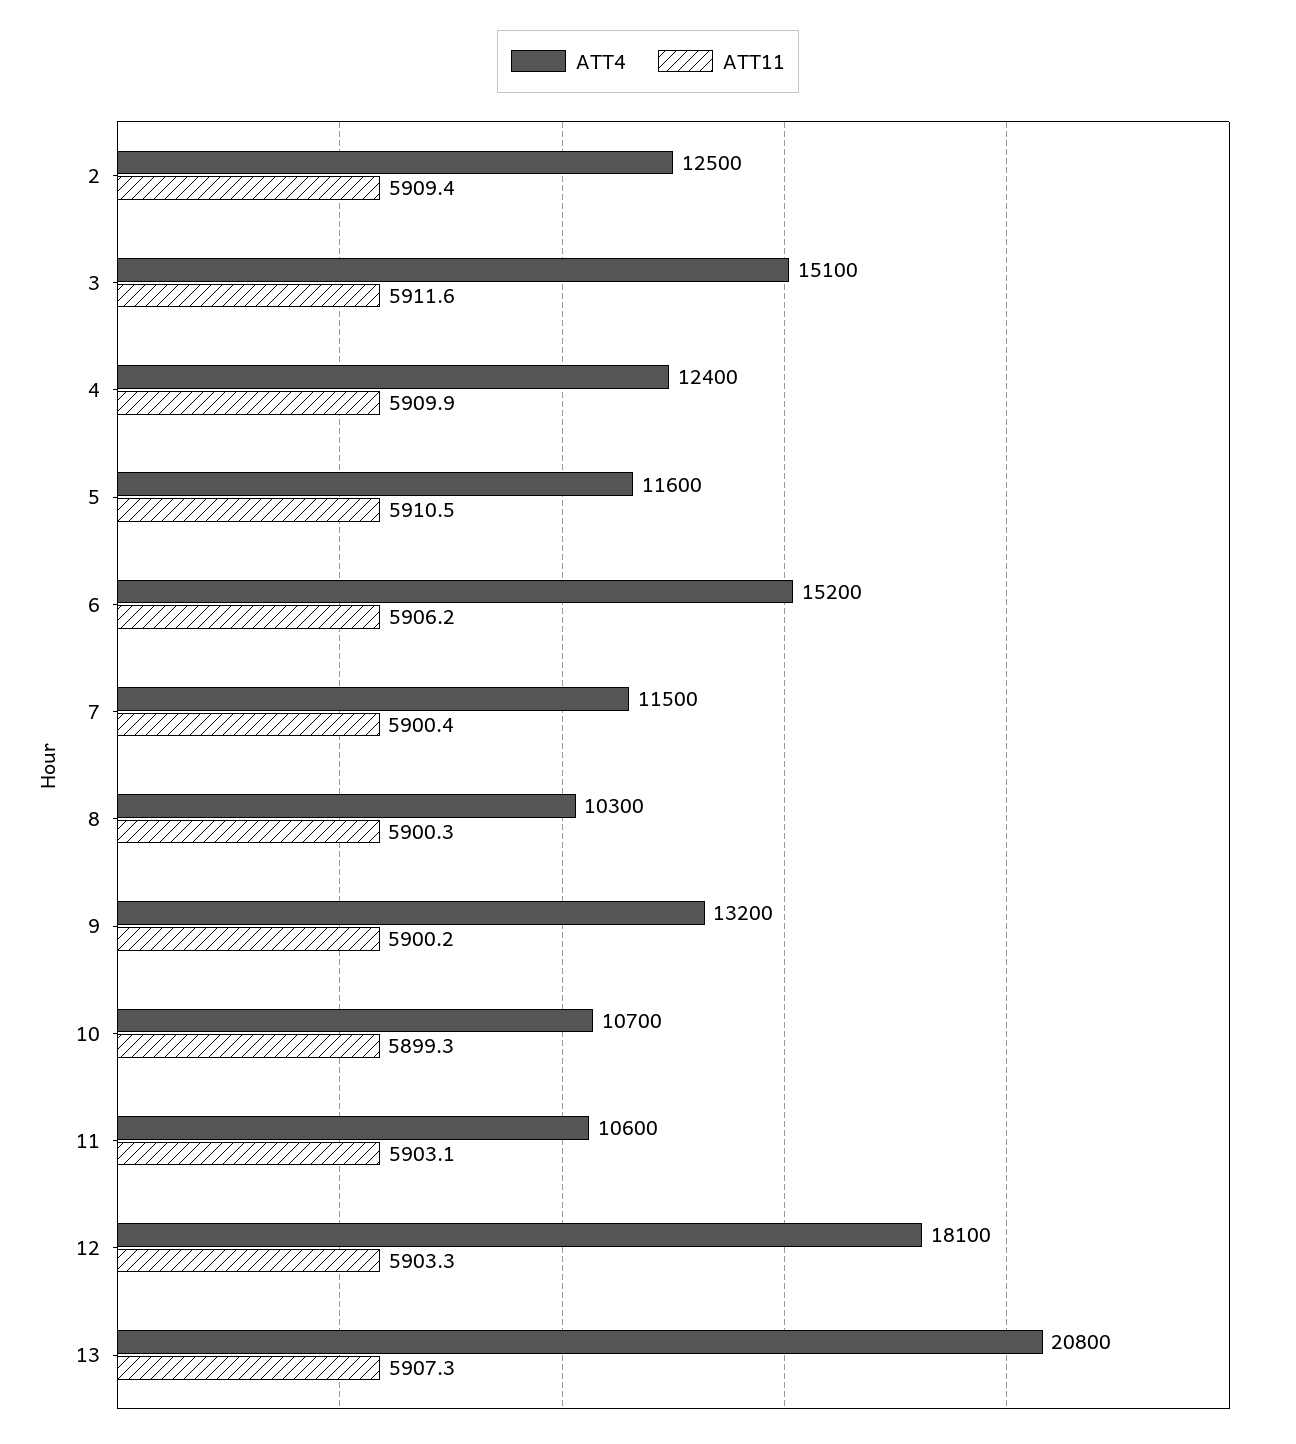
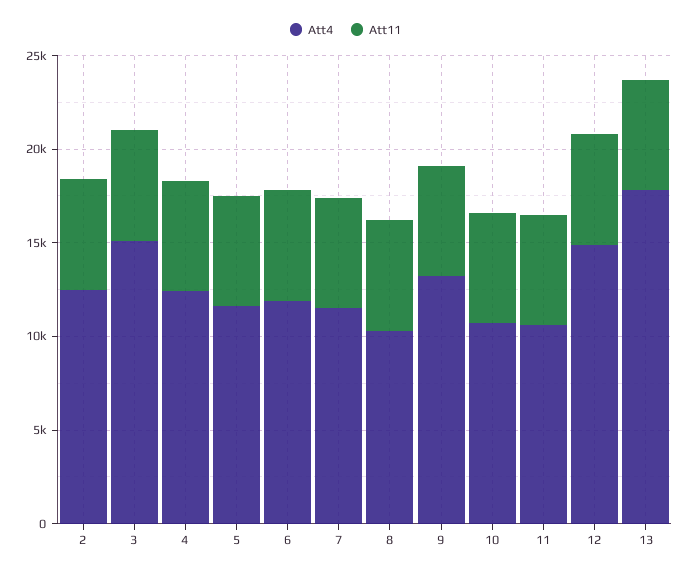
  {
    "ATT4": {
      "2": 12500,
      "3": 15100,
      "4": 12400,
      "5": 11600,
-     "6": 15200,
+     "6": 12000,
      "7": 11500,
      "8": 10300,
      "9": 13200,
      "10": 10700,
      "11": 10600,
-     "12": 18100,
+     "12": 15000,
-     "13": 20800
+     "13": 18000
    },
    "ATT11": {
      "2": 5909.4,
      "3": 5911.6,
      "4": 5909.9,
      "5": 5910.5,
      "6": 5906.2,
      "7": 5900.4,
      "8": 5900.3,
      "9": 5900.2,
      "10": 5899.3,
      "11": 5903.1,
      "12": 5903.3,
      "13": 5907.3
    }
  }

